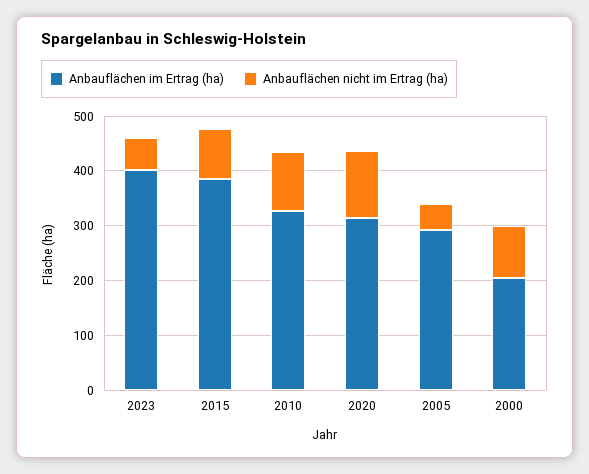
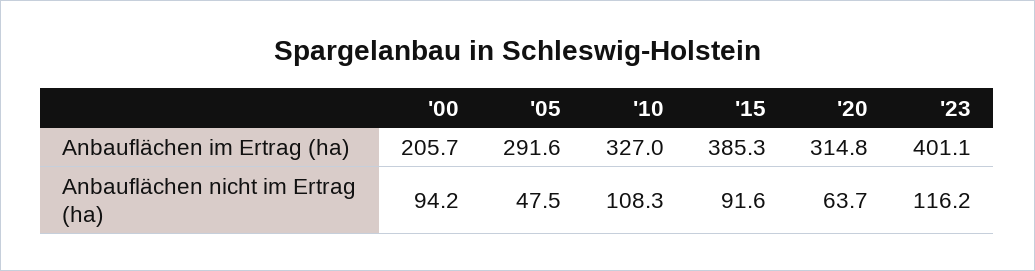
  {
    "Anbauflächen im Ertrag (ha)": {
      "2023": 401.1,
      "2015": 385.3,
      "2010": 327,
      "2020": 314.8,
      "2005": 291.6,
      "2000": 205.7
    },
    "Anbauflächen nicht im Ertrag (ha)": {
-     "2023": 60,
+     "2023": 116.2,
      "2015": 91.6,
      "2010": 108.3,
-     "2020": 120,
+     "2020": 63.7,
      "2005": 47.5,
      "2000": 94.2
    }
  }

